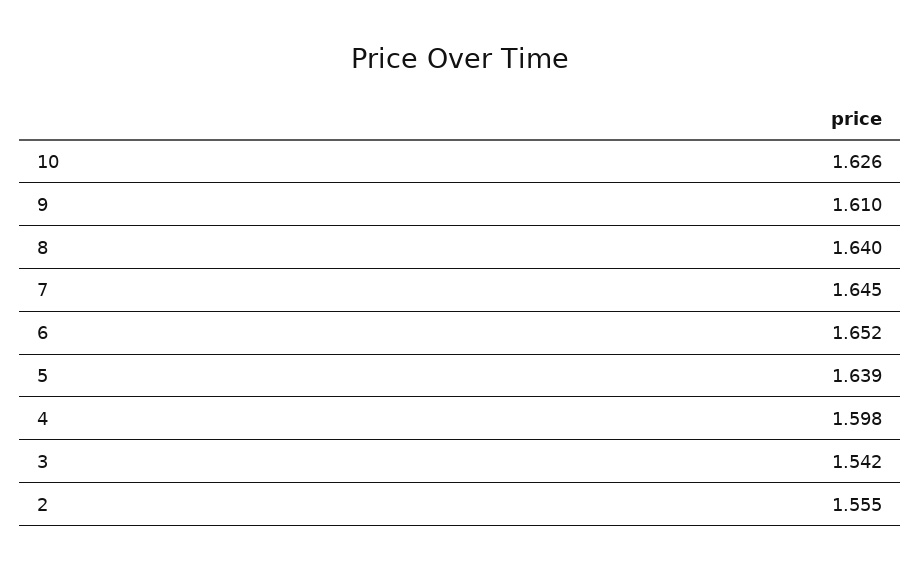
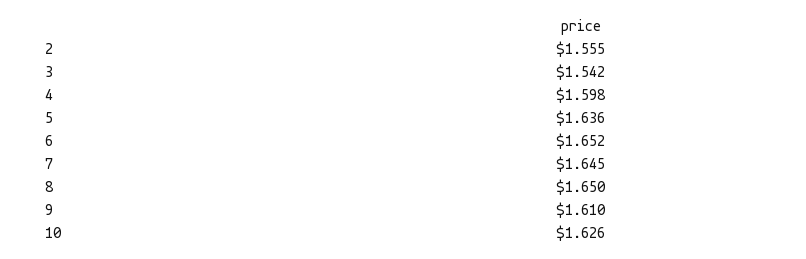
  {
    "10": 1.626,
    "9": 1.61,
-   "8": 1.64,
+   "8": 1.65,
    "7": 1.645,
    "6": 1.652,
-   "5": 1.639,
+   "5": 1.636,
    "4": 1.598,
    "3": 1.542,
    "2": 1.555
  }

